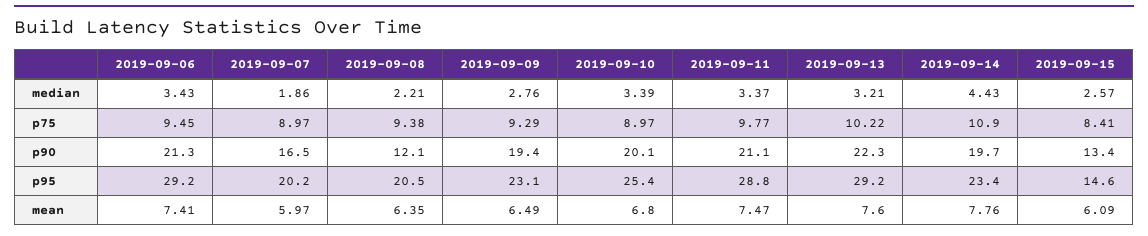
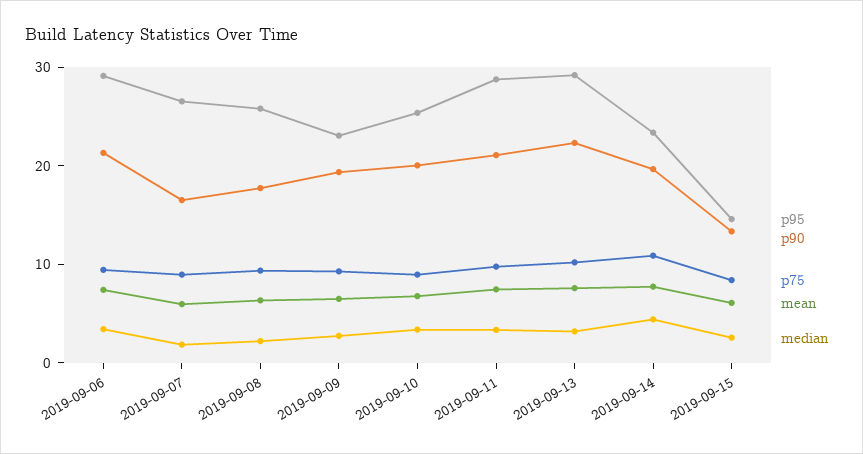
  {
    "median": {
      "2019-09-06": 3.43,
      "2019-09-07": 1.86,
      "2019-09-08": 2.21,
      "2019-09-09": 2.76,
      "2019-09-10": 3.39,
      "2019-09-11": 3.37,
      "2019-09-13": 3.21,
      "2019-09-14": 4.43,
      "2019-09-15": 2.57
    },
    "p75": {
      "2019-09-06": 9.45,
      "2019-09-07": 8.97,
      "2019-09-08": 9.38,
      "2019-09-09": 9.29,
      "2019-09-10": 8.97,
      "2019-09-11": 9.77,
      "2019-09-13": 10.22,
      "2019-09-14": 10.9,
      "2019-09-15": 8.41
    },
    "p90": {
      "2019-09-06": 21.3,
      "2019-09-07": 16.5,
-     "2019-09-08": 12.1,
+     "2019-09-08": 18,
      "2019-09-09": 19.4,
      "2019-09-10": 20.1,
      "2019-09-11": 21.1,
      "2019-09-13": 22.3,
      "2019-09-14": 19.7,
      "2019-09-15": 13.4
    },
    "p95": {
      "2019-09-06": 29.2,
-     "2019-09-07": 20.2,
+     "2019-09-07": 26,
-     "2019-09-08": 20.5,
+     "2019-09-08": 26,
      "2019-09-09": 23.1,
      "2019-09-10": 25.4,
      "2019-09-11": 28.8,
      "2019-09-13": 29.2,
      "2019-09-14": 23.4,
      "2019-09-15": 14.6
    },
    "mean": {
      "2019-09-06": 7.41,
      "2019-09-07": 5.97,
      "2019-09-08": 6.35,
      "2019-09-09": 6.49,
      "2019-09-10": 6.8,
      "2019-09-11": 7.47,
      "2019-09-13": 7.6,
      "2019-09-14": 7.76,
      "2019-09-15": 6.09
    }
  }

